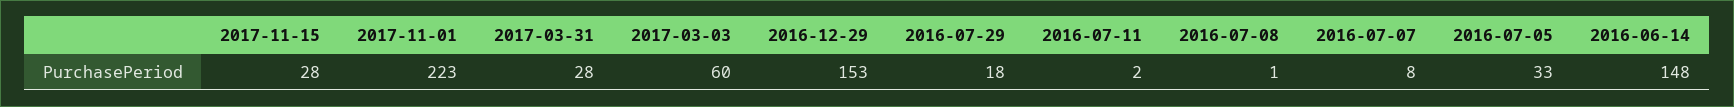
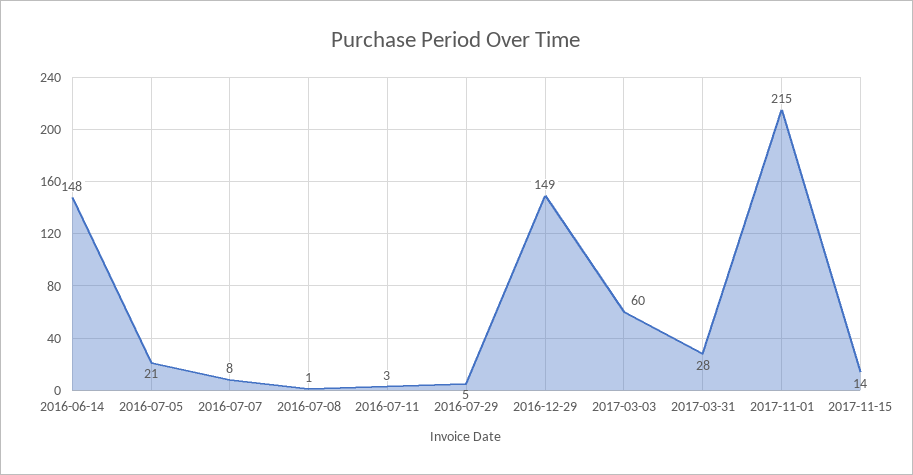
  {
-   "2017-11-15": 28,
+   "2017-11-15": 14,
-   "2017-11-01": 223,
+   "2017-11-01": 215,
    "2017-03-31": 28,
    "2017-03-03": 60,
-   "2016-12-29": 153,
+   "2016-12-29": 149,
-   "2016-07-29": 18,
+   "2016-07-29": 5,
-   "2016-07-11": 2,
+   "2016-07-11": 3,
    "2016-07-08": 1,
    "2016-07-07": 8,
-   "2016-07-05": 33,
+   "2016-07-05": 21,
    "2016-06-14": 148
  }

